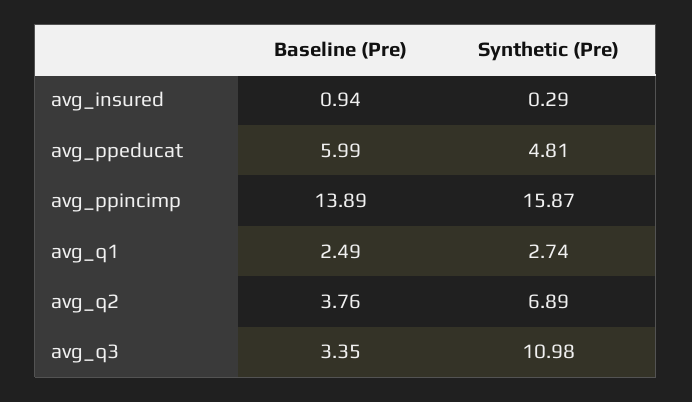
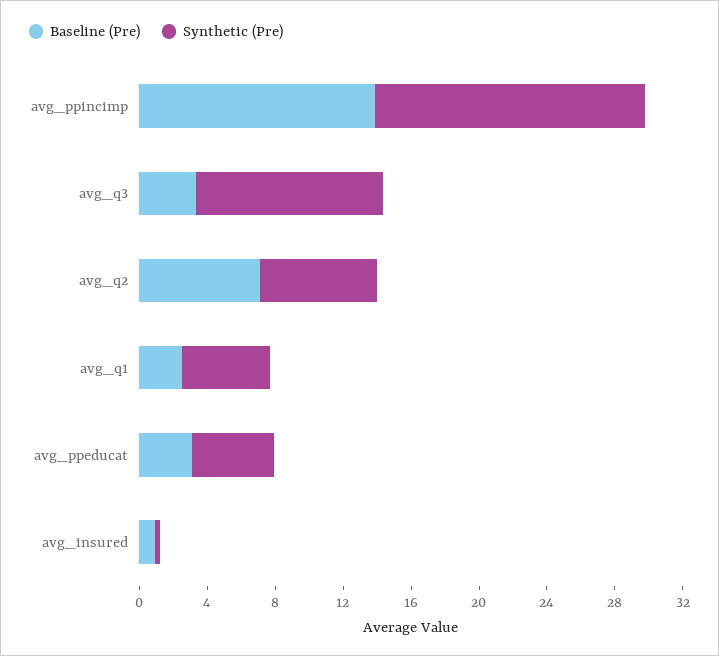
  {
    "Baseline (Pre)": {
      "avg_insured": 0.94,
-     "avg_ppeducat": 5.99,
+     "avg_ppeducat": 3,
      "avg_ppincimp": 13.89,
      "avg_q1": 2.49,
-     "avg_q2": 3.76,
+     "avg_q2": 7,
      "avg_q3": 3.35
    },
    "Synthetic (Pre)": {
      "avg_insured": 0.29,
      "avg_ppeducat": 4.81,
      "avg_ppincimp": 15.87,
-     "avg_q1": 2.74,
+     "avg_q1": 5,
      "avg_q2": 6.89,
      "avg_q3": 10.98
    }
  }

